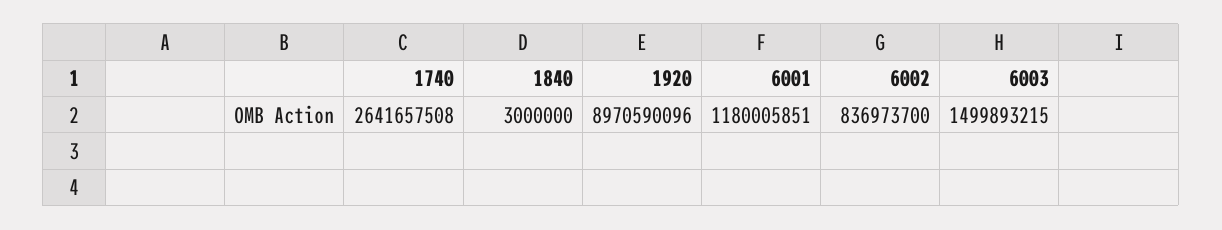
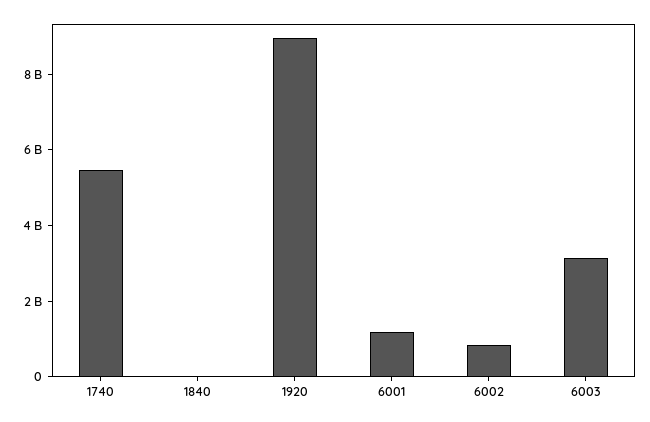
  {
-   "1740": 2641657508,
+   "1740": 5500000000,
    "1840": 3000000,
    "1920": 8970590096,
    "6001": 1180005851,
    "6002": 836973700,
-   "6003": 1499893215
+   "6003": 3000000000
  }

